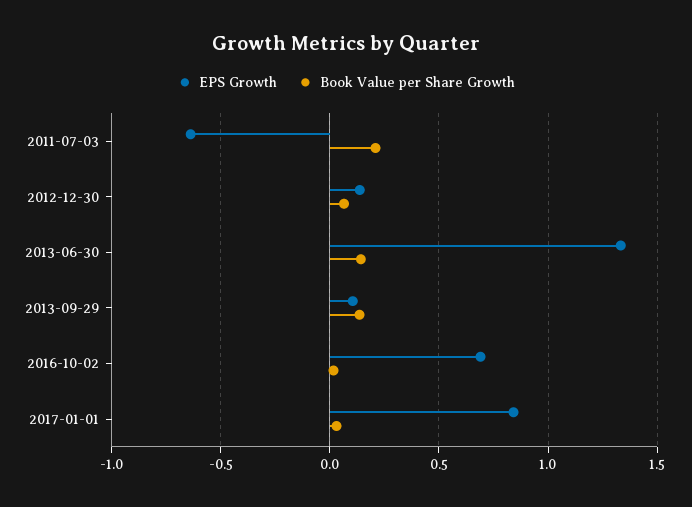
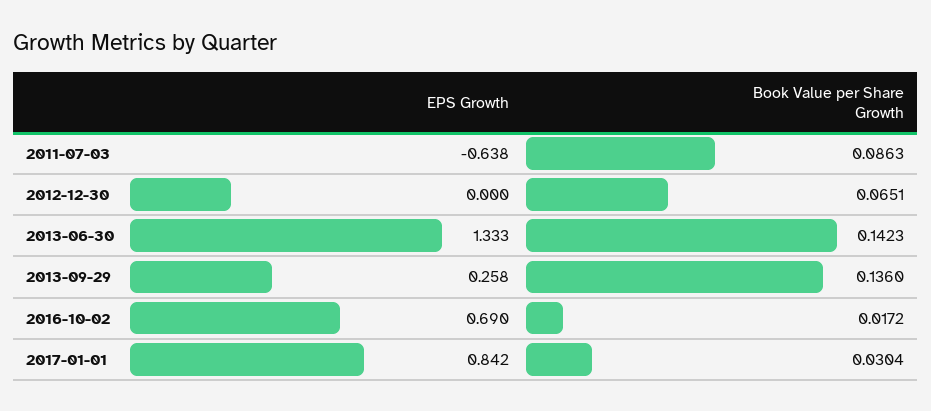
  {
    "EPS Growth": {
      "2011-07-03": -0.638,
-     "2012-12-30": 0.15,
+     "2012-12-30": 0,
      "2013-06-30": 1.333,
-     "2013-09-29": 0.1,
+     "2013-09-29": 0.258,
      "2016-10-02": 0.69,
      "2017-01-01": 0.842
    },
    "Book Value per Share Growth": {
-     "2011-07-03": 0.2,
+     "2011-07-03": 0.0863,
      "2012-12-30": 0.0651,
      "2013-06-30": 0.1423,
      "2013-09-29": 0.136,
      "2016-10-02": 0.0172,
      "2017-01-01": 0.0304
    }
  }

